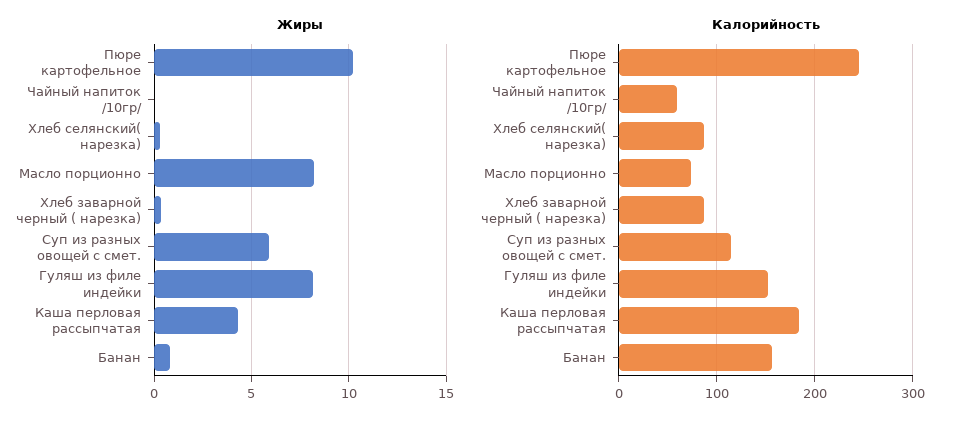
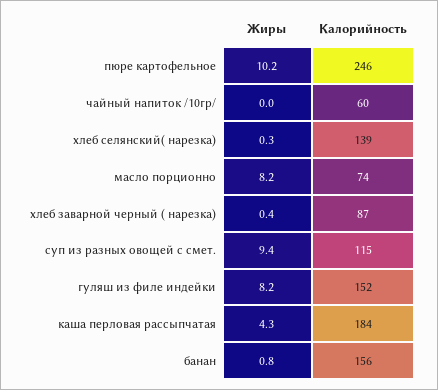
  {
    "Жиры": {
      "Пюре картофельное": 10.2,
      "Чайный напиток /10гр/": 0,
      "Хлеб селянский( нарезка)": 0.3,
      "Масло порционно": 8.2,
      "Хлеб заварной черный ( нарезка)": 0.4,
-     "Суп из разных овощей с смет.": 6,
+     "Суп из разных овощей с смет.": 9.4,
      "Гуляш из филе индейки": 8.2,
      "Каша перловая рассыпчатая": 4.3,
      "Банан": 0.8
    },
    "Калорийность": {
      "Пюре картофельное": 246,
      "Чайный напиток /10гр/": 60,
-     "Хлеб селянский( нарезка)": 90,
+     "Хлеб селянский( нарезка)": 139,
      "Масло порционно": 74,
      "Хлеб заварной черный ( нарезка)": 87,
      "Суп из разных овощей с смет.": 115,
      "Гуляш из филе индейки": 152,
      "Каша перловая рассыпчатая": 184,
      "Банан": 156
    }
  }

